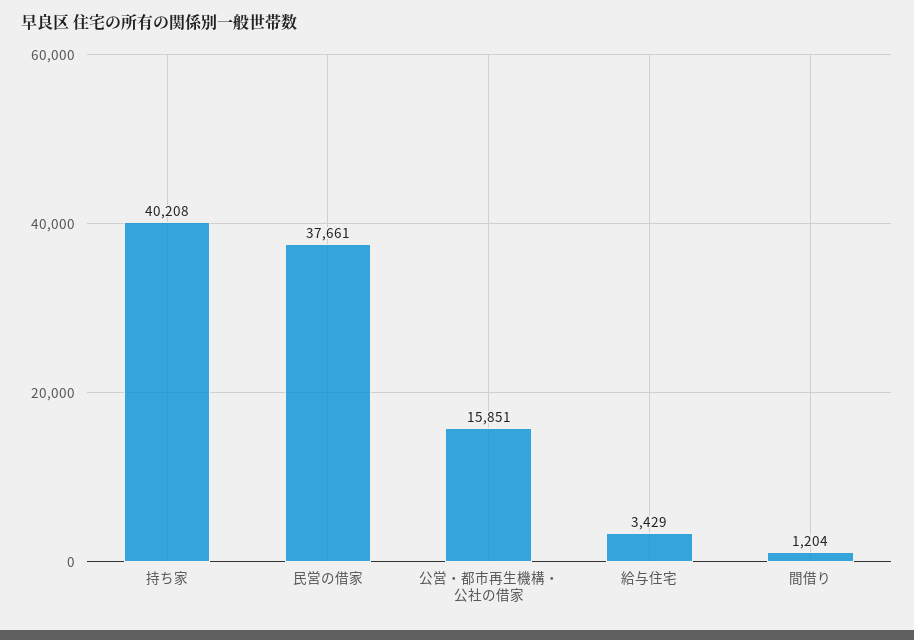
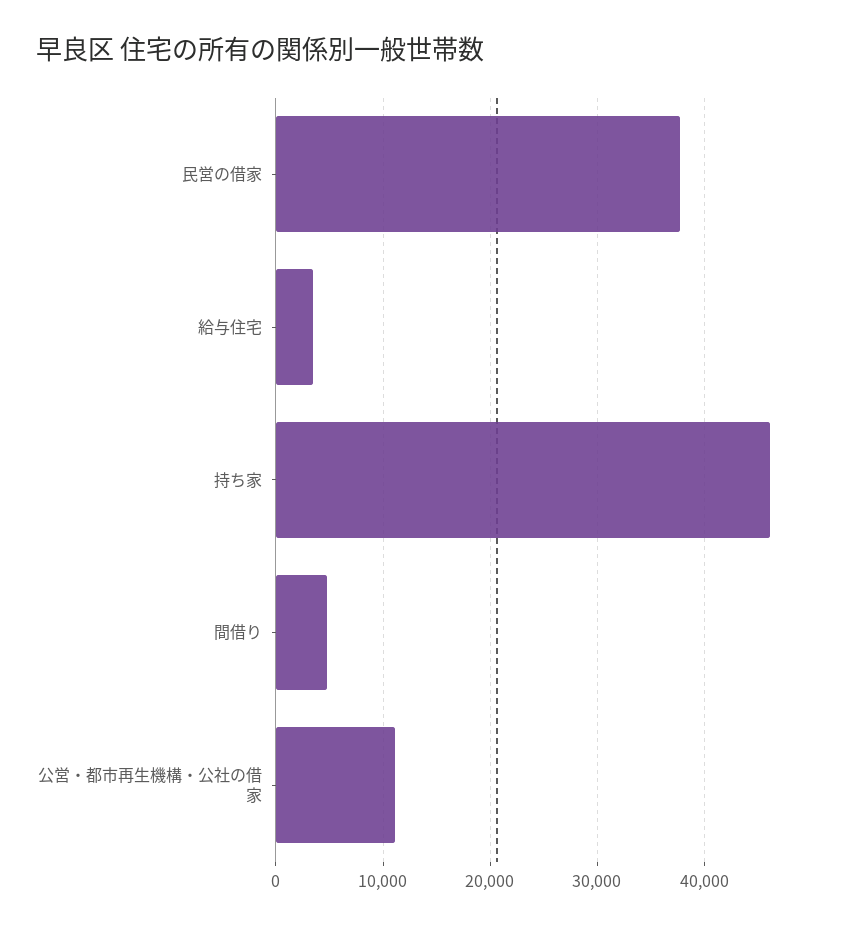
  {
-   "持ち家": 40208,
+   "持ち家": 46000,
    "民営の借家": 37661,
-   "公営・都市再生機構・公社の借家": 15851,
+   "公営・都市再生機構・公社の借家": 11000,
    "給与住宅": 3429,
-   "間借り": 1204
+   "間借り": 5000
  }

